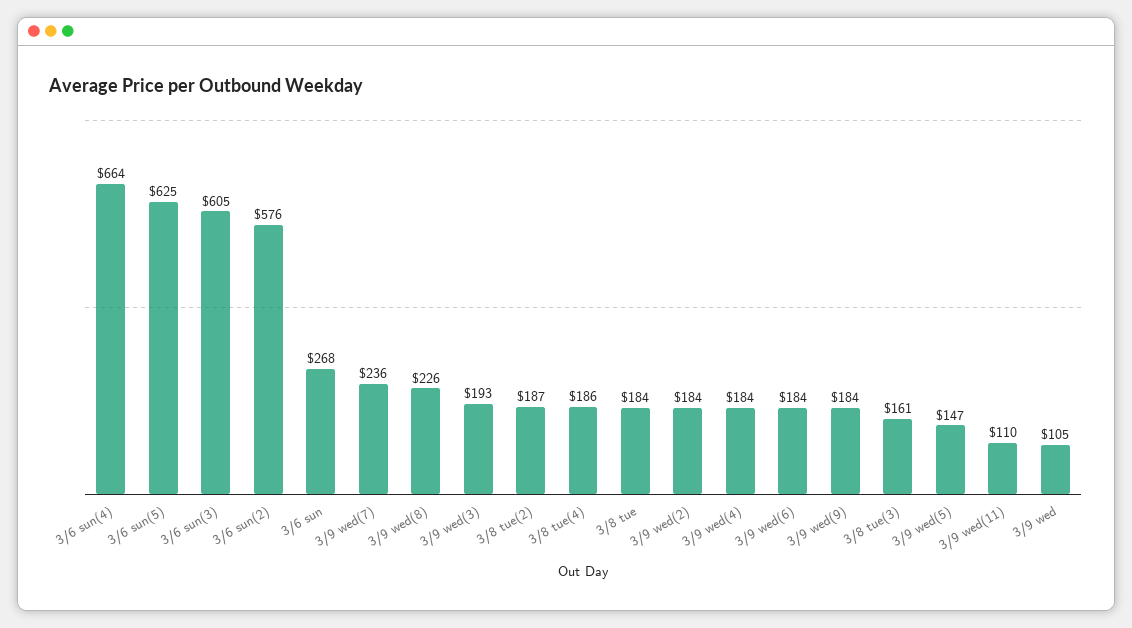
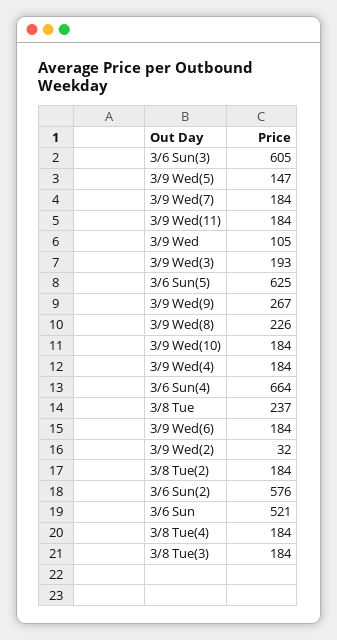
  {
    "3/6 sun(4)": 664,
    "3/6 sun(5)": 625,
    "3/6 sun(3)": 605,
    "3/6 sun(2)": 576,
-   "3/6 sun": 268,
+   "3/6 sun": 521,
-   "3/9 wed(7)": 236,
+   "3/9 wed(7)": 184,
    "3/9 wed(8)": 226,
    "3/9 wed(3)": 193,
-   "3/8 tue(2)": 187,
+   "3/8 tue(2)": 184,
-   "3/8 tue(4)": 186,
+   "3/8 tue(4)": 184,
-   "3/8 tue": 184,
+   "3/8 tue": 237,
-   "3/9 wed(2)": 184,
+   "3/9 wed(2)": 32,
    "3/9 wed(4)": 184,
    "3/9 wed(6)": 184,
-   "3/9 wed(9)": 184,
+   "3/9 wed(9)": 267,
-   "3/8 tue(3)": 161,
+   "3/8 tue(3)": 184,
    "3/9 wed(5)": 147,
-   "3/9 wed(11)": 110,
+   "3/9 wed(11)": 184,
-   "3/9 wed": 105
+   "3/9 wed": 105,
+   "3/9 Wed(10)": 184
  }

